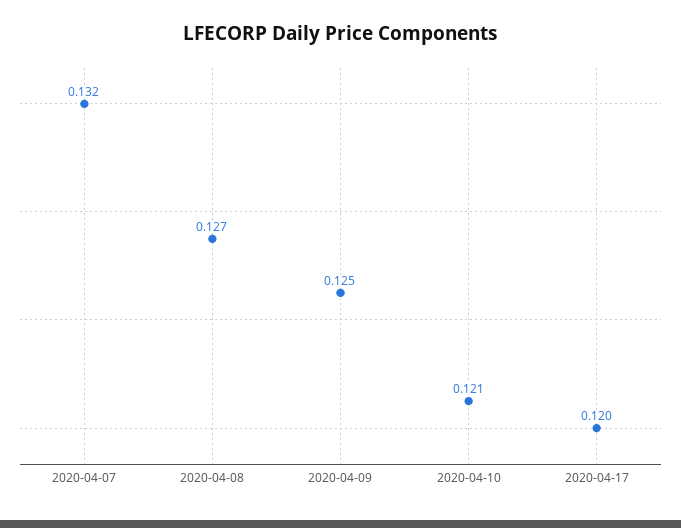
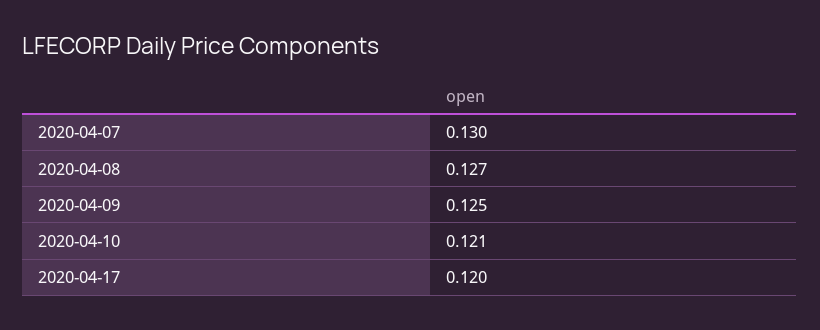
  {
-   "2020-04-07": 0.132,
+   "2020-04-07": 0.13,
    "2020-04-08": 0.127,
    "2020-04-09": 0.125,
    "2020-04-10": 0.121,
    "2020-04-17": 0.12
  }

